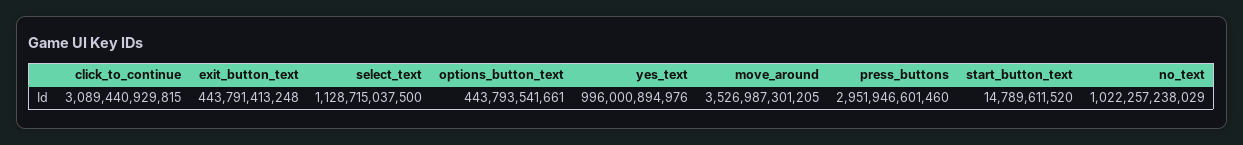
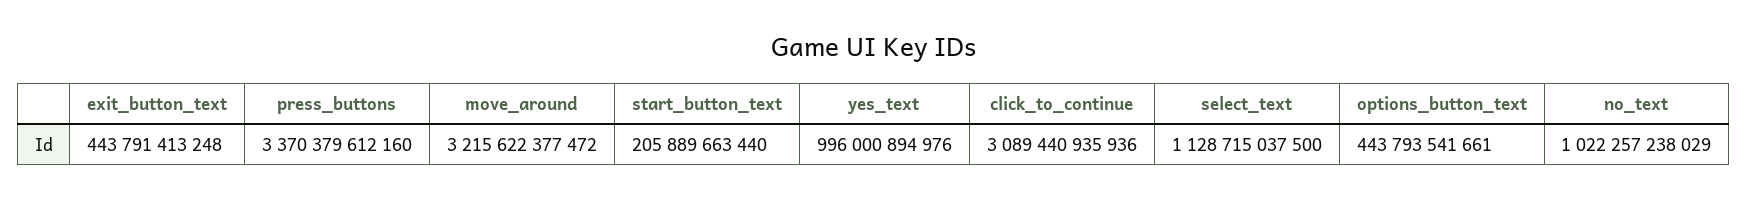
  {
-   "click_to_continue": 3089440929815,
+   "click_to_continue": 3089440935936,
    "exit_button_text": 443791413248,
    "select_text": 1128715037500,
    "options_button_text": 443793541661,
    "yes_text": 996000894976,
-   "move_around": 3526987301205,
+   "move_around": 3215622377472,
-   "press_buttons": 2951946601460,
+   "press_buttons": 3370379612160,
-   "start_button_text": 14789611520,
+   "start_button_text": 205889663440,
    "no_text": 1022257238029
  }

